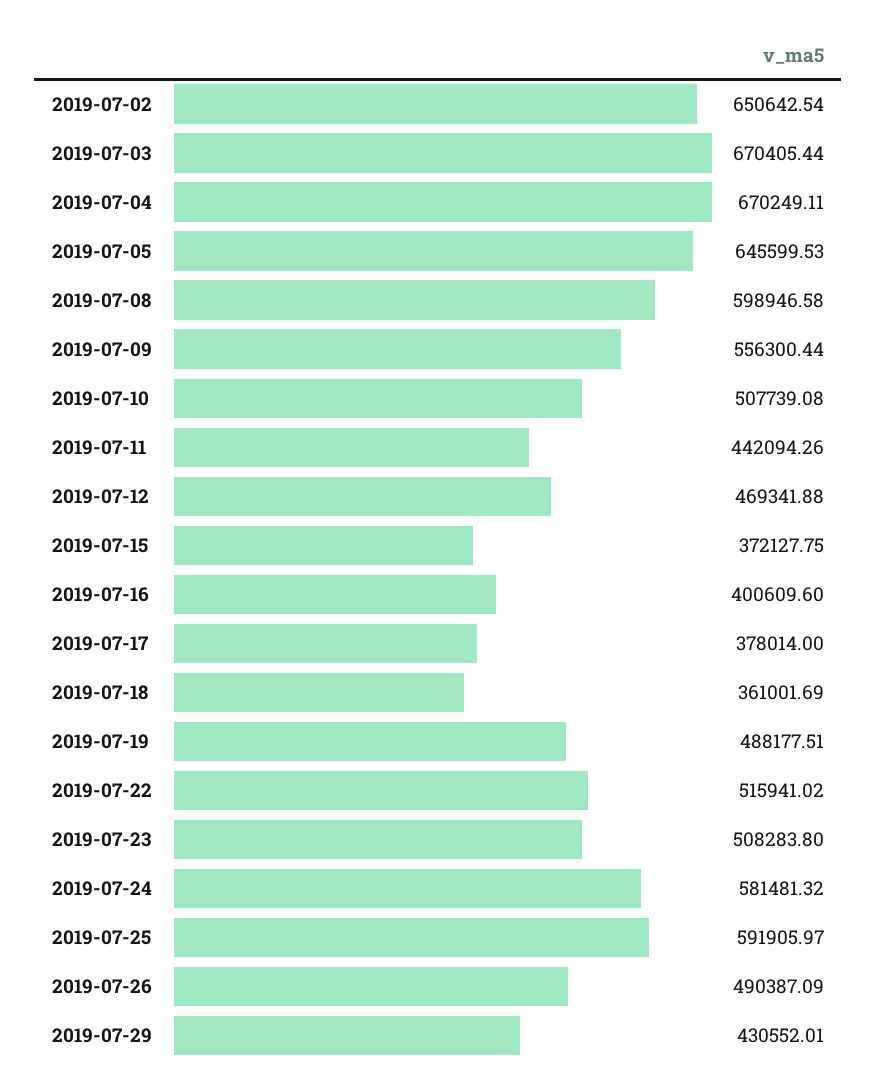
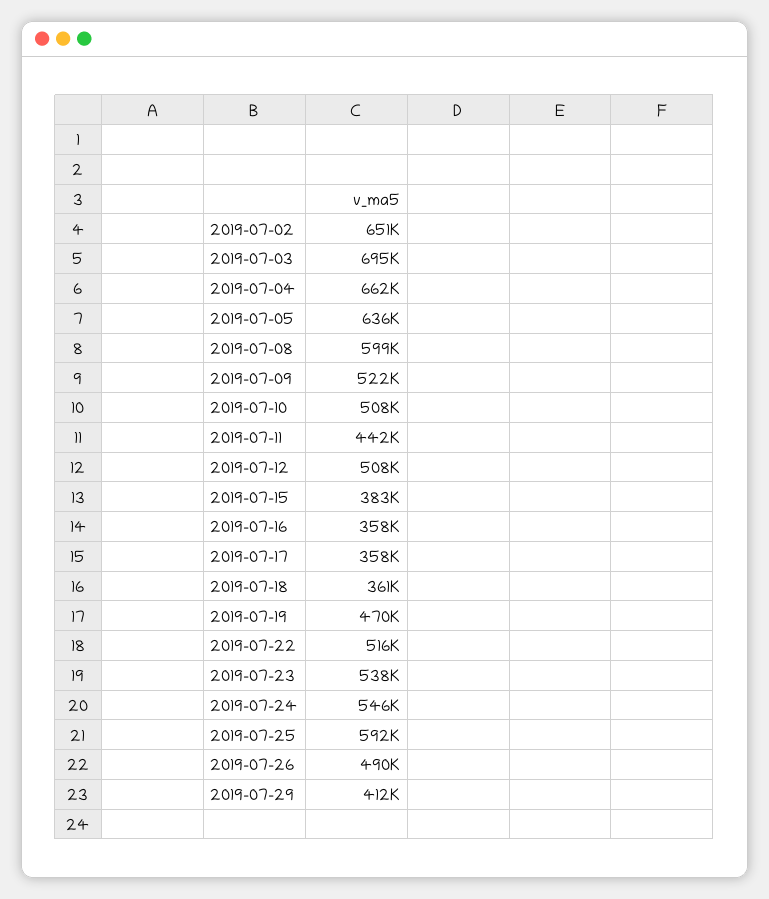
  {
    "2019-07-02": 650642.54,
-   "2019-07-03": 670405.44,
+   "2019-07-03": 695000,
-   "2019-07-04": 670249.11,
+   "2019-07-04": 662000,
-   "2019-07-05": 645599.53,
+   "2019-07-05": 636000,
    "2019-07-08": 598946.58,
-   "2019-07-09": 556300.44,
+   "2019-07-09": 522000,
    "2019-07-10": 507739.08,
    "2019-07-11": 442094.26,
-   "2019-07-12": 469341.88,
+   "2019-07-12": 508000,
-   "2019-07-15": 372127.75,
+   "2019-07-15": 383000,
-   "2019-07-16": 400609.6,
+   "2019-07-16": 358000,
-   "2019-07-17": 378014,
+   "2019-07-17": 358000,
    "2019-07-18": 361001.69,
-   "2019-07-19": 488177.51,
+   "2019-07-19": 470000,
    "2019-07-22": 515941.02,
-   "2019-07-23": 508283.8,
+   "2019-07-23": 538000,
-   "2019-07-24": 581481.32,
+   "2019-07-24": 546000,
    "2019-07-25": 591905.97,
    "2019-07-26": 490387.09,
-   "2019-07-29": 430552.01
+   "2019-07-29": 412000
  }

